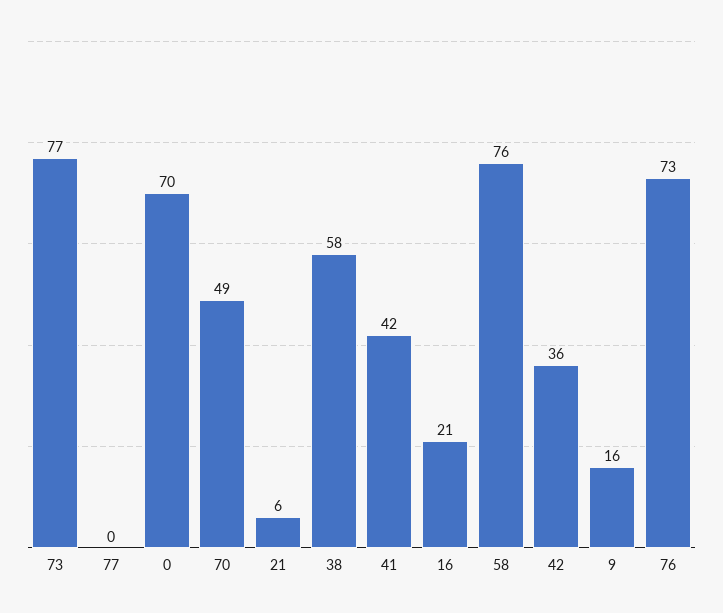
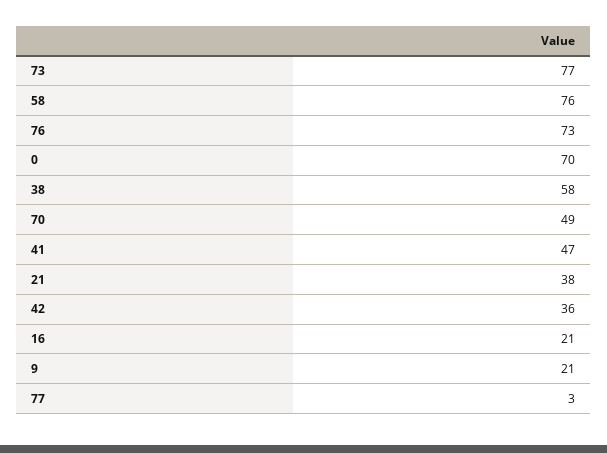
  {
    "73": 77,
-   "77": 0,
+   "77": 3,
    "0": 70,
    "70": 49,
-   "21": 6,
+   "21": 38,
    "38": 58,
-   "41": 42,
+   "41": 47,
    "16": 21,
    "58": 76,
    "42": 36,
-   "9": 16,
+   "9": 21,
    "76": 73
  }

